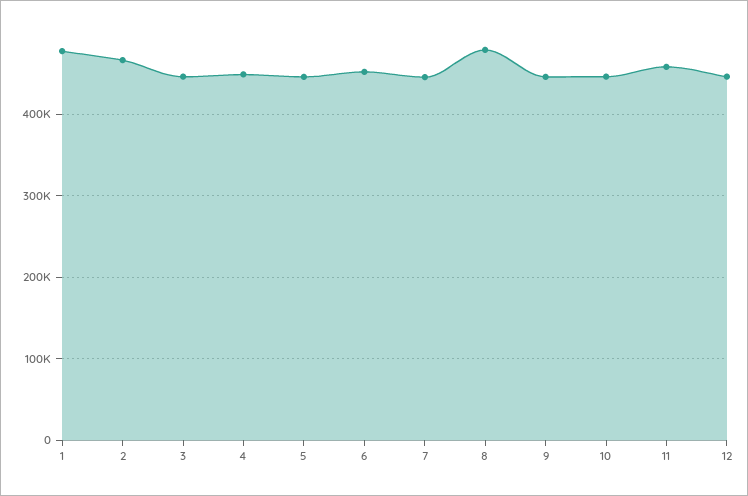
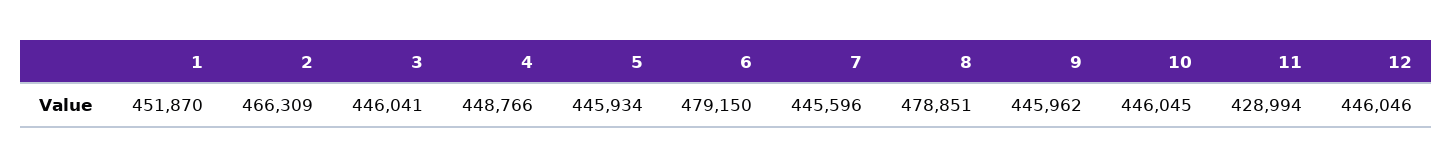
  {
-   "1": 480000,
+   "1": 451870,
    "2": 466309,
    "3": 446041,
    "4": 448766,
    "5": 445934,
-   "6": 450000,
+   "6": 479150,
    "7": 445596,
    "8": 478851,
    "9": 445962,
    "10": 446045,
-   "11": 460000,
+   "11": 428994,
    "12": 446046
  }

